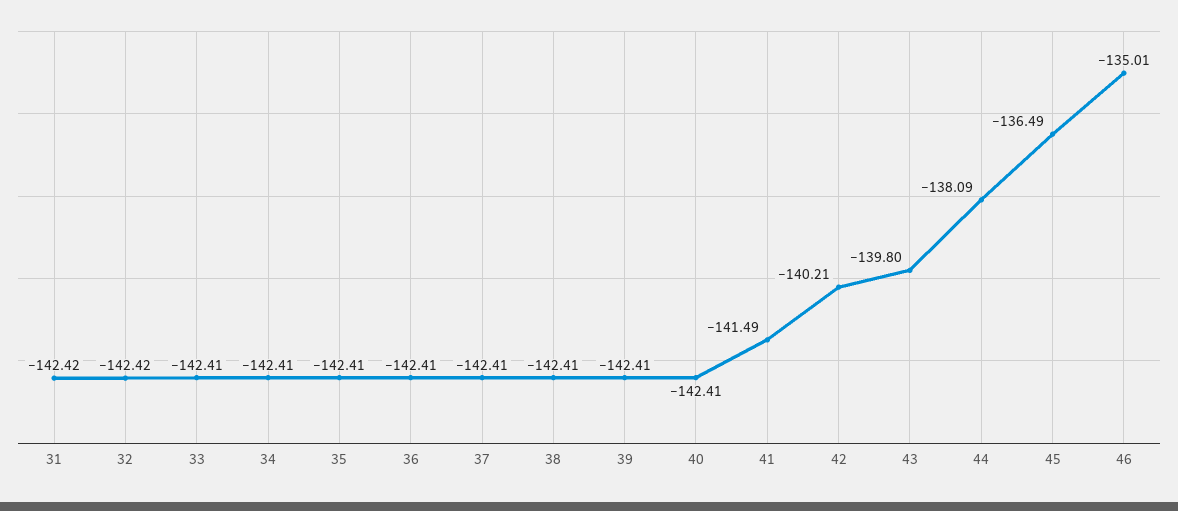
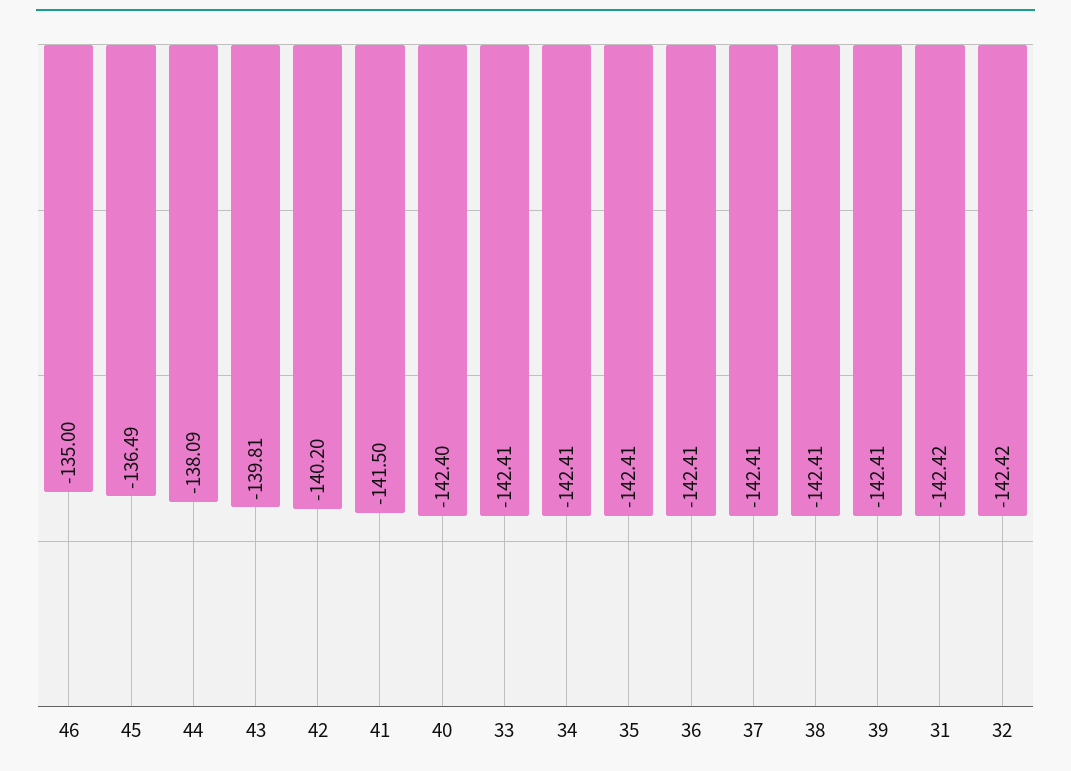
  {
    "31": -142.42,
    "32": -142.42,
    "33": -142.41,
    "34": -142.41,
    "35": -142.41,
    "36": -142.41,
    "37": -142.41,
    "38": -142.41,
    "39": -142.41,
-   "40": -142.41,
+   "40": -142.4,
-   "41": -141.49,
+   "41": -141.5,
-   "42": -140.21,
+   "42": -140.2,
-   "43": -139.8,
+   "43": -139.81,
    "44": -138.09,
    "45": -136.49,
-   "46": -135.01
+   "46": -135
  }

